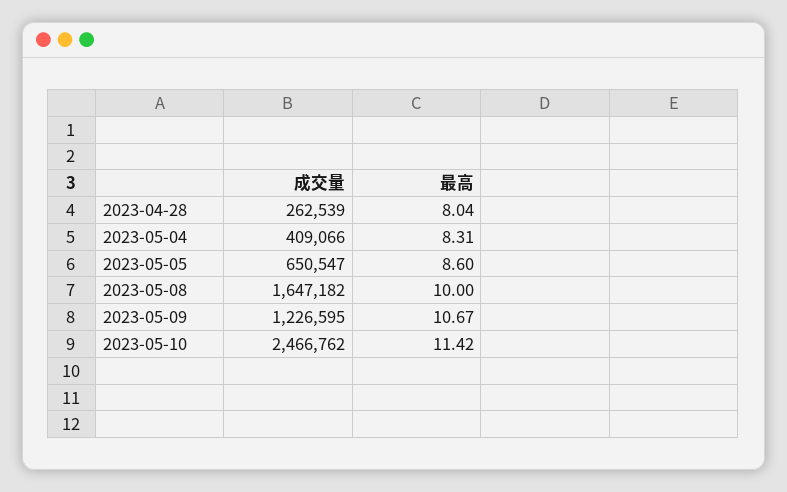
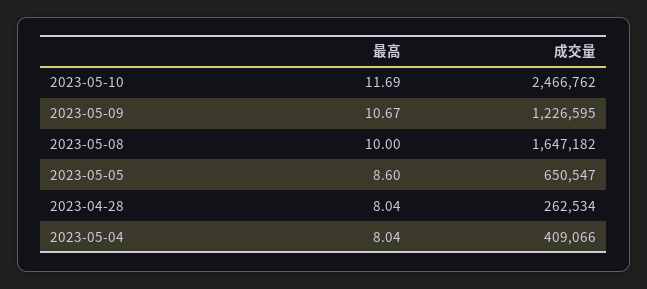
  {
    "成交量": {
-     "2023-04-28": 262539,
+     "2023-04-28": 262534,
      "2023-05-04": 409066,
      "2023-05-05": 650547,
      "2023-05-08": 1647182,
      "2023-05-09": 1226595,
      "2023-05-10": 2466762
    },
    "最高": {
      "2023-04-28": 8.04,
-     "2023-05-04": 8.31,
+     "2023-05-04": 8.04,
      "2023-05-05": 8.6,
      "2023-05-08": 10,
      "2023-05-09": 10.67,
-     "2023-05-10": 11.42
+     "2023-05-10": 11.69
    }
  }

